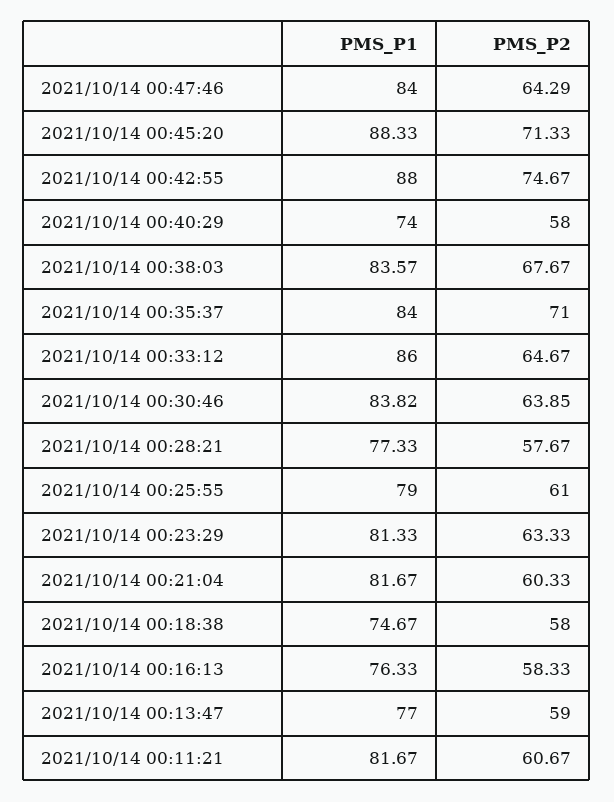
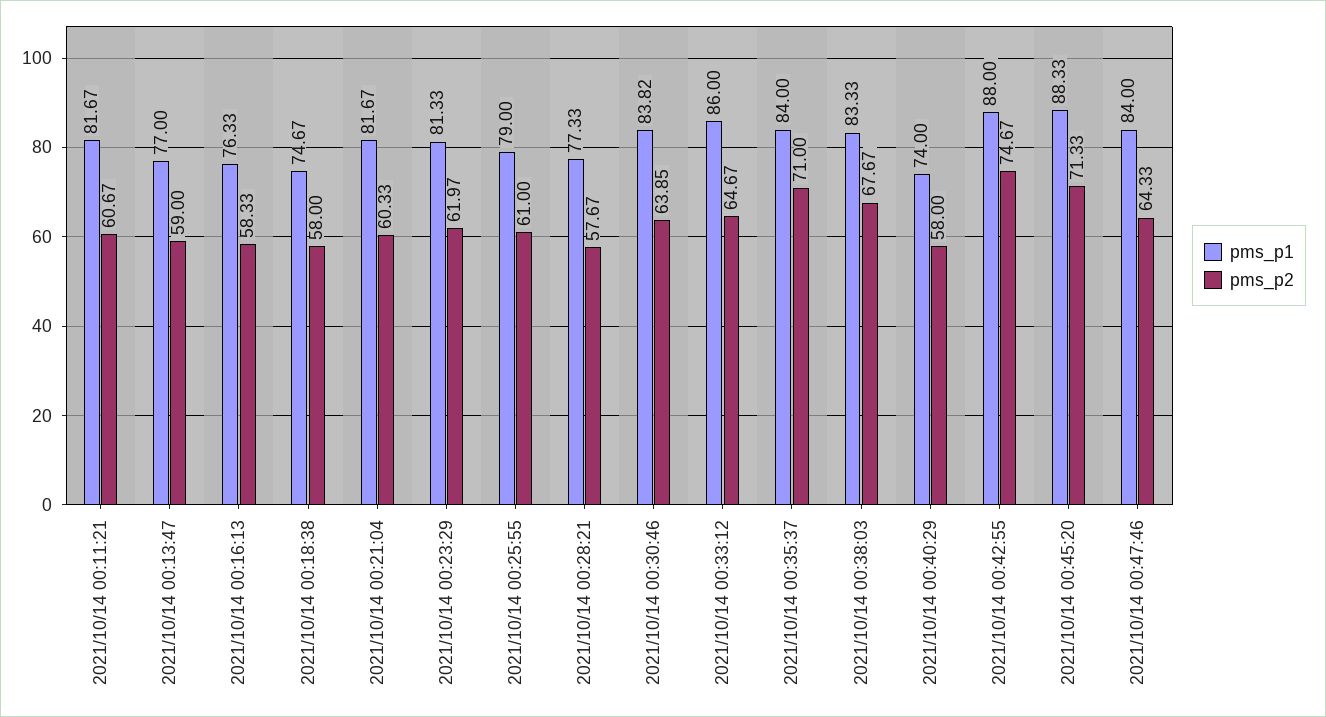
  {
    "PMS_P1": {
      "2021/10/14 00:47:46": 84,
      "2021/10/14 00:45:20": 88.33,
      "2021/10/14 00:42:55": 88,
      "2021/10/14 00:40:29": 74,
-     "2021/10/14 00:38:03": 83.57,
+     "2021/10/14 00:38:03": 83.33,
      "2021/10/14 00:35:37": 84,
      "2021/10/14 00:33:12": 86,
      "2021/10/14 00:30:46": 83.82,
      "2021/10/14 00:28:21": 77.33,
      "2021/10/14 00:25:55": 79,
      "2021/10/14 00:23:29": 81.33,
      "2021/10/14 00:21:04": 81.67,
      "2021/10/14 00:18:38": 74.67,
      "2021/10/14 00:16:13": 76.33,
      "2021/10/14 00:13:47": 77,
      "2021/10/14 00:11:21": 81.67
    },
    "PMS_P2": {
-     "2021/10/14 00:47:46": 64.29,
+     "2021/10/14 00:47:46": 64.33,
      "2021/10/14 00:45:20": 71.33,
      "2021/10/14 00:42:55": 74.67,
      "2021/10/14 00:40:29": 58,
      "2021/10/14 00:38:03": 67.67,
      "2021/10/14 00:35:37": 71,
      "2021/10/14 00:33:12": 64.67,
      "2021/10/14 00:30:46": 63.85,
      "2021/10/14 00:28:21": 57.67,
      "2021/10/14 00:25:55": 61,
-     "2021/10/14 00:23:29": 63.33,
+     "2021/10/14 00:23:29": 61.97,
      "2021/10/14 00:21:04": 60.33,
      "2021/10/14 00:18:38": 58,
      "2021/10/14 00:16:13": 58.33,
      "2021/10/14 00:13:47": 59,
      "2021/10/14 00:11:21": 60.67
    }
  }

